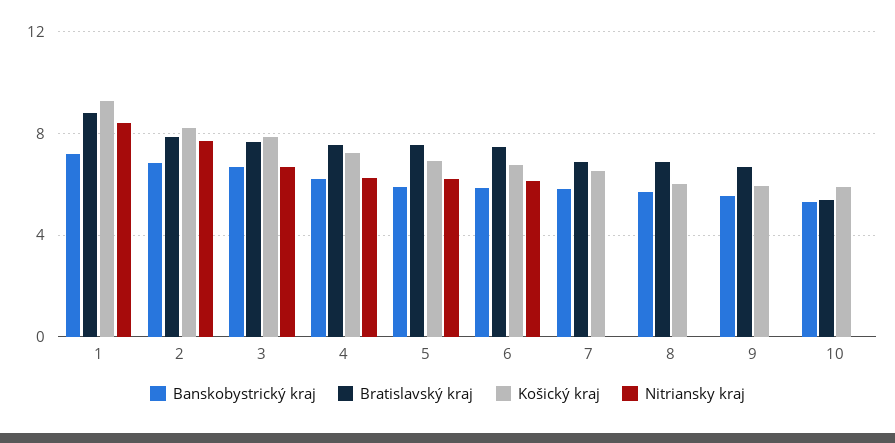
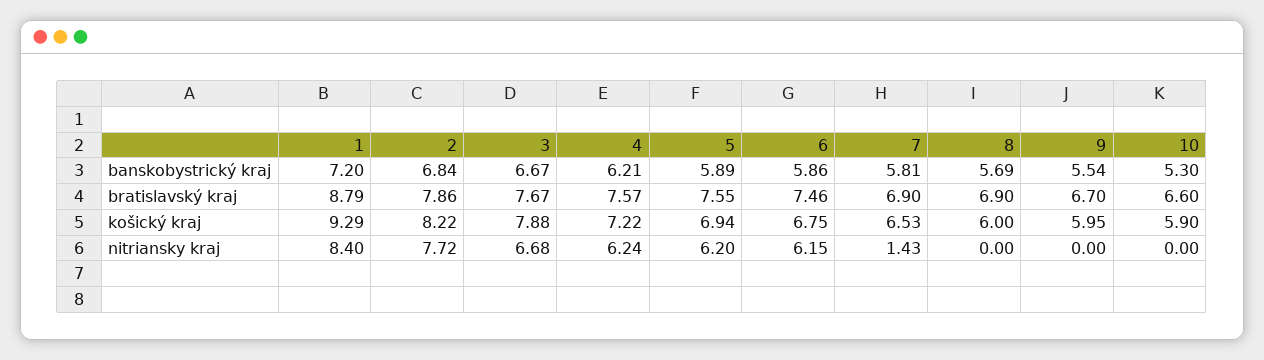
  {
    "Banskobystrický kraj": {
      "1": 7.2,
      "2": 6.84,
      "3": 6.67,
      "4": 6.21,
      "5": 5.89,
      "6": 5.86,
      "7": 5.81,
      "8": 5.69,
      "9": 5.54,
      "10": 5.3
    },
    "Bratislavský kraj": {
      "1": 8.79,
      "2": 7.86,
      "3": 7.67,
      "4": 7.57,
      "5": 7.55,
      "6": 7.46,
      "7": 6.9,
      "8": 6.9,
      "9": 6.7,
-     "10": 5.5
+     "10": 6.6
    },
    "Košický kraj": {
      "1": 9.29,
      "2": 8.22,
      "3": 7.88,
      "4": 7.22,
      "5": 6.94,
      "6": 6.75,
      "7": 6.53,
      "8": 6,
      "9": 5.95,
      "10": 5.9
    },
    "Nitriansky kraj": {
      "1": 8.4,
      "2": 7.72,
      "3": 6.68,
      "4": 6.24,
      "5": 6.2,
      "6": 6.15,
-     "7": 0,
+     "7": 1.43,
      "8": 0,
      "9": 0,
      "10": 0
    }
  }

